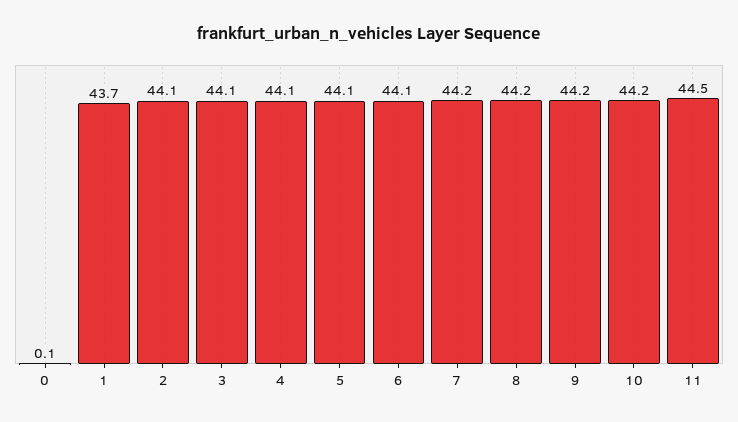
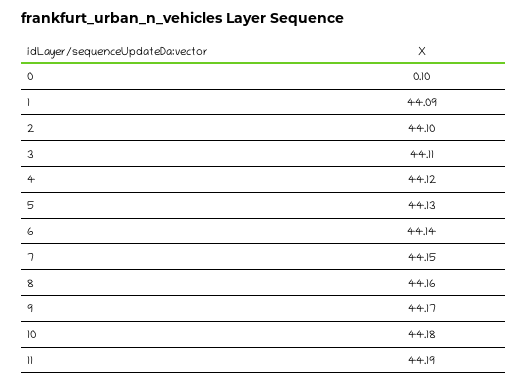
  {
    "0": 0.1,
-   "1": 43.7,
+   "1": 44.09,
    "2": 44.1,
    "3": 44.11,
    "4": 44.12,
    "5": 44.13,
    "6": 44.14,
    "7": 44.15,
    "8": 44.16,
    "9": 44.17,
    "10": 44.18,
-   "11": 44.5
+   "11": 44.19
  }

